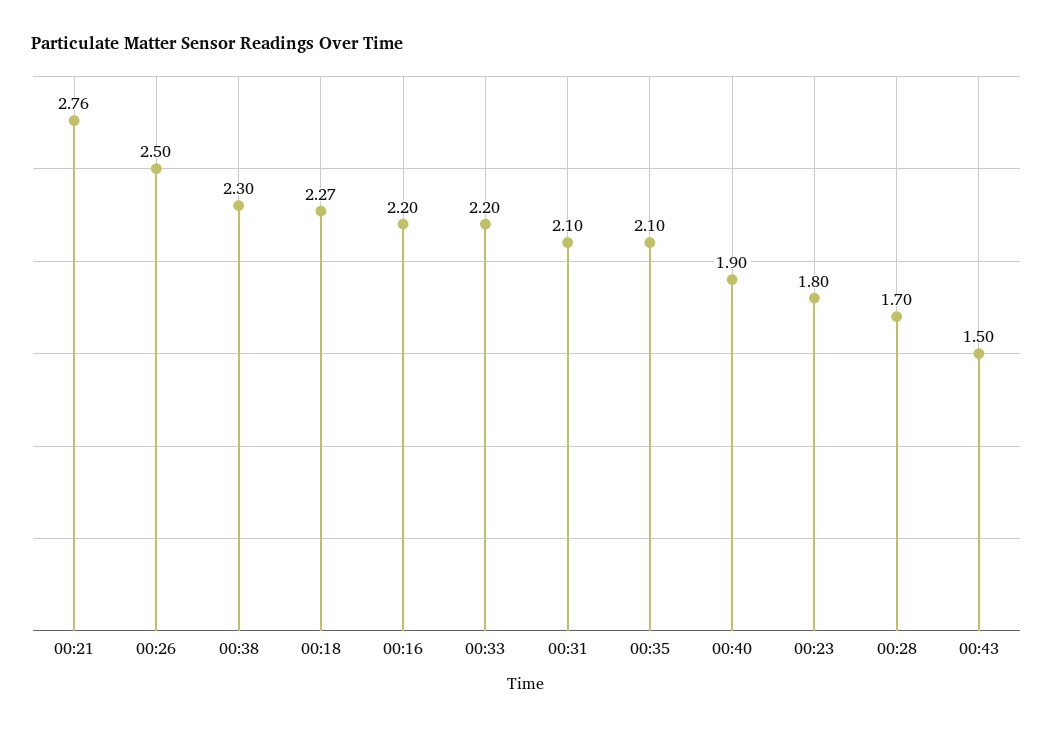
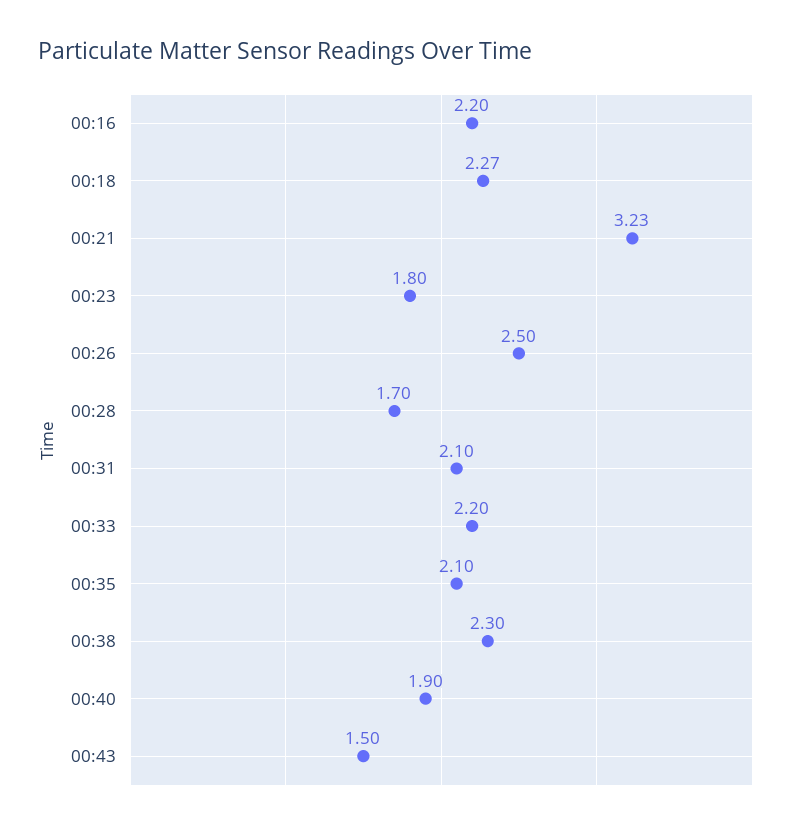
  {
-   "00:21": 2.76,
+   "00:21": 3.23,
    "00:26": 2.5,
    "00:38": 2.3,
    "00:18": 2.27,
    "00:16": 2.2,
    "00:33": 2.2,
    "00:31": 2.1,
    "00:35": 2.1,
    "00:40": 1.9,
    "00:23": 1.8,
    "00:28": 1.7,
    "00:43": 1.5
  }

